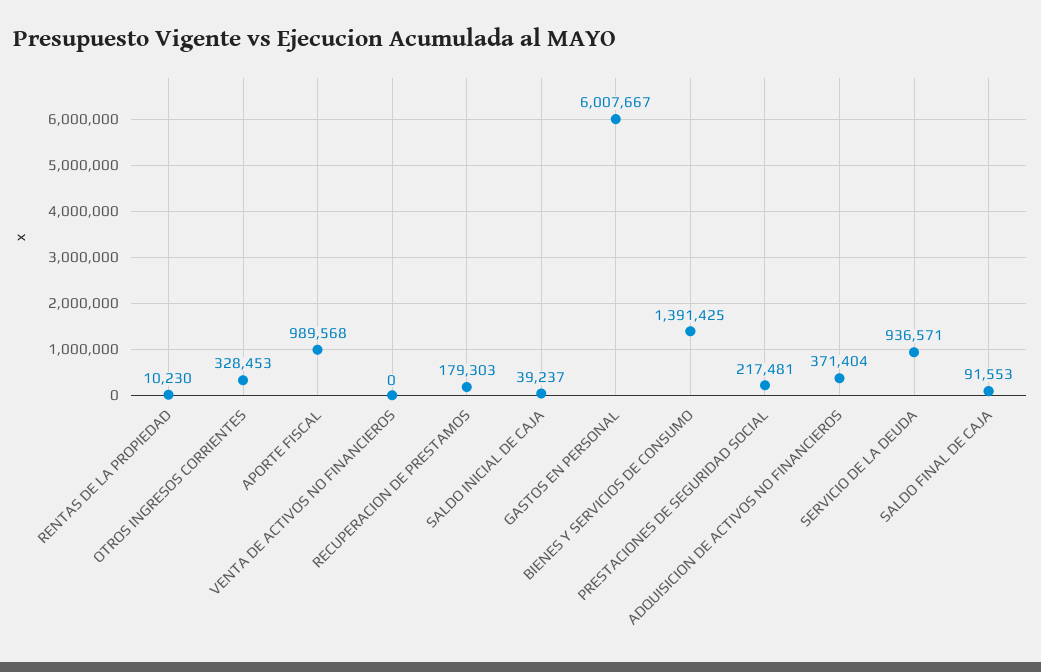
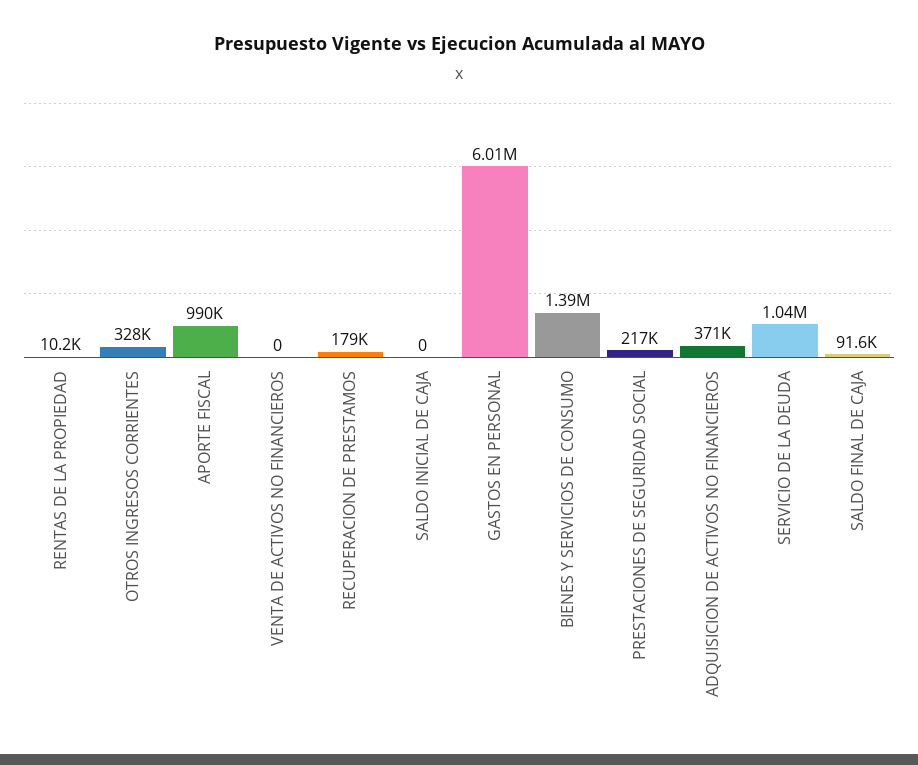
  {
    "RENTAS DE LA PROPIEDAD": 10230,
    "OTROS INGRESOS CORRIENTES": 328453,
    "APORTE FISCAL": 989568,
    "VENTA DE ACTIVOS NO FINANCIEROS": 0,
    "RECUPERACION DE PRESTAMOS": 179303,
-   "SALDO INICIAL DE CAJA": 39237,
+   "SALDO INICIAL DE CAJA": 0,
    "GASTOS EN PERSONAL": 6007667,
    "BIENES Y SERVICIOS DE CONSUMO": 1391425,
    "PRESTACIONES DE SEGURIDAD SOCIAL": 217481,
    "ADQUISICION DE ACTIVOS NO FINANCIEROS": 371404,
-   "SERVICIO DE LA DEUDA": 936571,
+   "SERVICIO DE LA DEUDA": 1040000,
    "SALDO FINAL DE CAJA": 91553
  }

